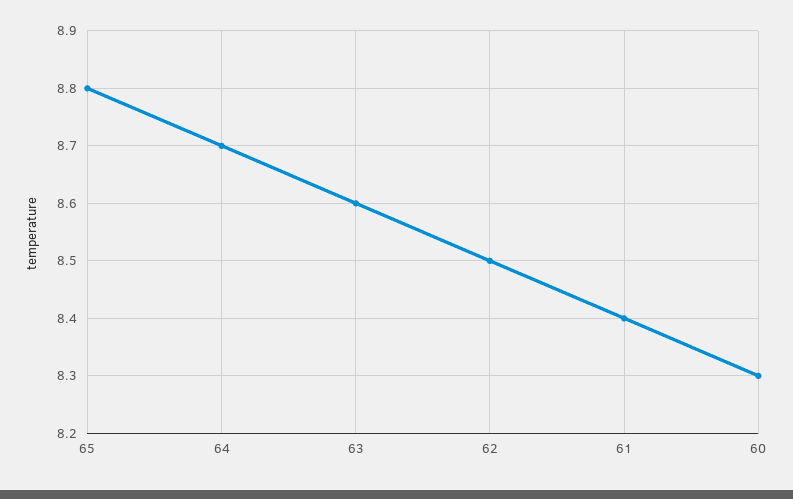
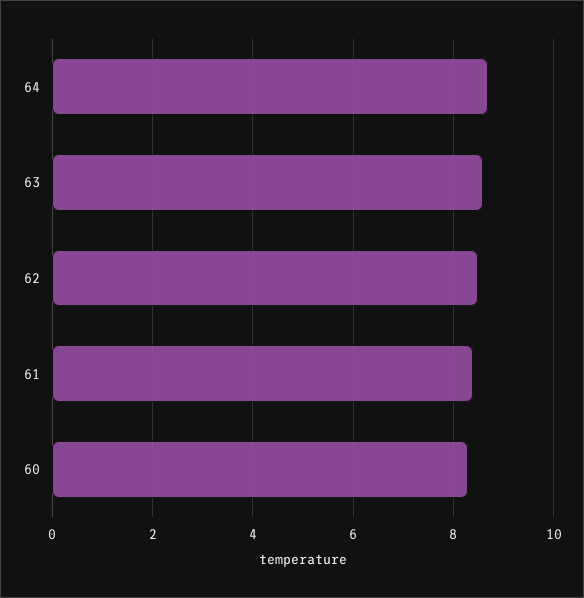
  {
-   "65": 8.8,
    "64": 8.7,
    "63": 8.6,
    "62": 8.5,
    "61": 8.4,
    "60": 8.3
  }

